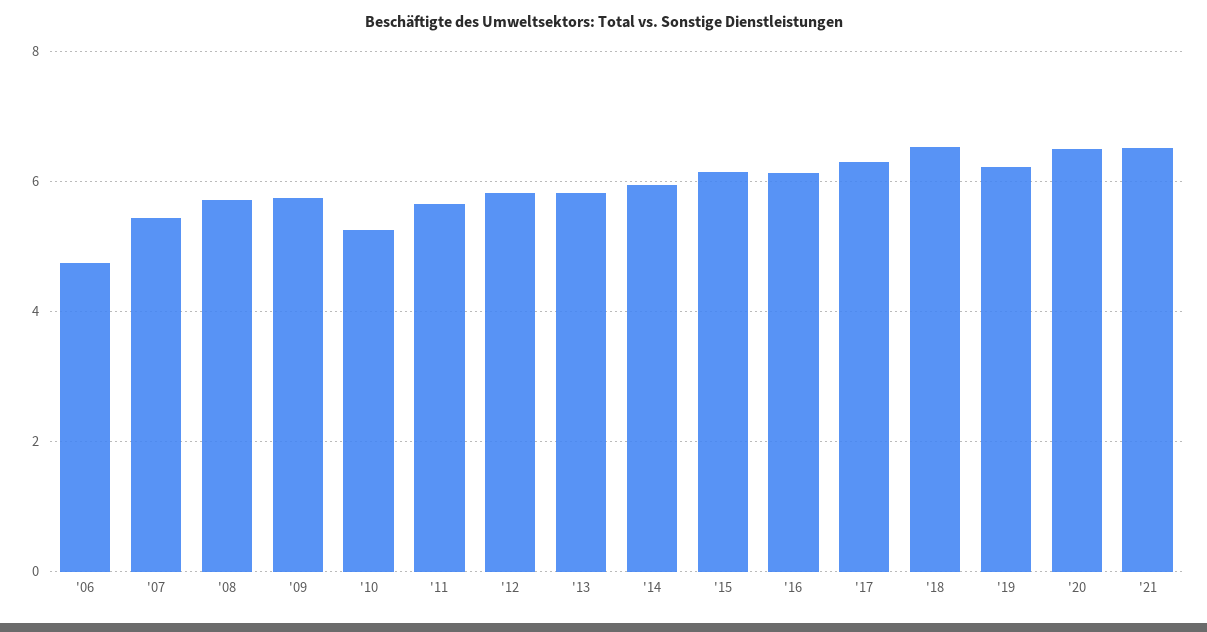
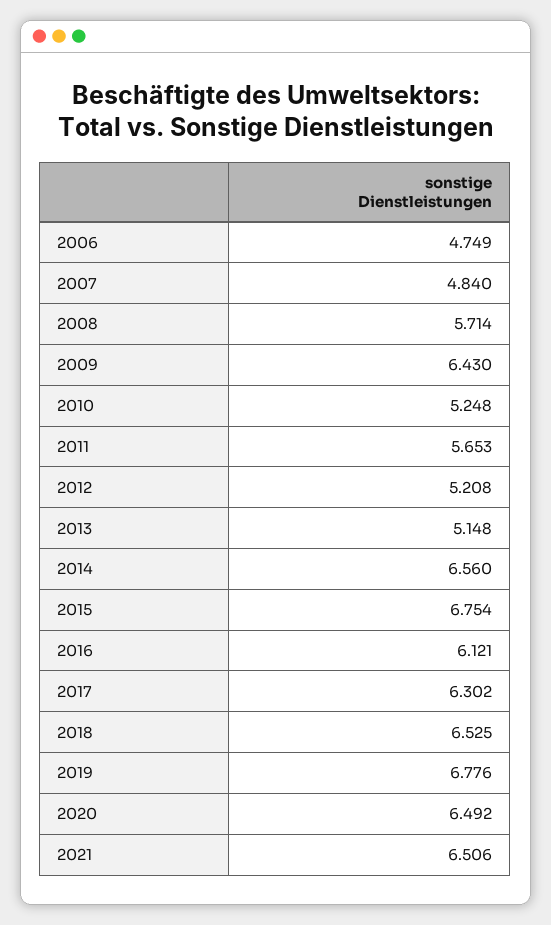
  {
    "'06": 4.749,
-   "'07": 5.4,
+   "'07": 4.84,
    "'08": 5.714,
-   "'09": 5.8,
+   "'09": 6.43,
    "'10": 5.248,
    "'11": 5.653,
-   "'12": 5.8,
+   "'12": 5.208,
-   "'13": 5.8,
+   "'13": 5.148,
-   "'14": 6,
+   "'14": 6.56,
-   "'15": 6.2,
+   "'15": 6.754,
    "'16": 6.121,
    "'17": 6.302,
    "'18": 6.525,
-   "'19": 6.2,
+   "'19": 6.776,
    "'20": 6.492,
    "'21": 6.506
  }

